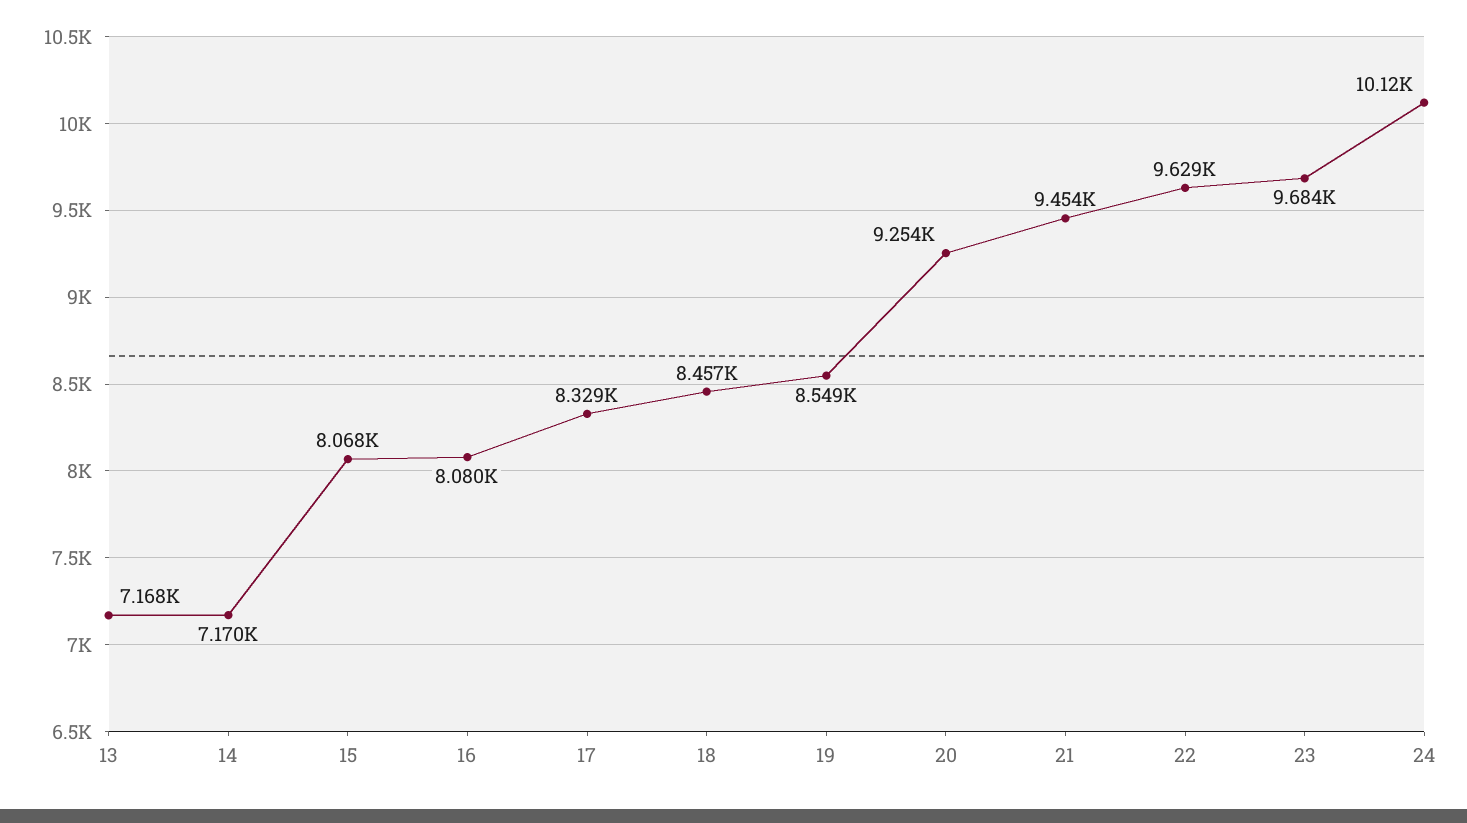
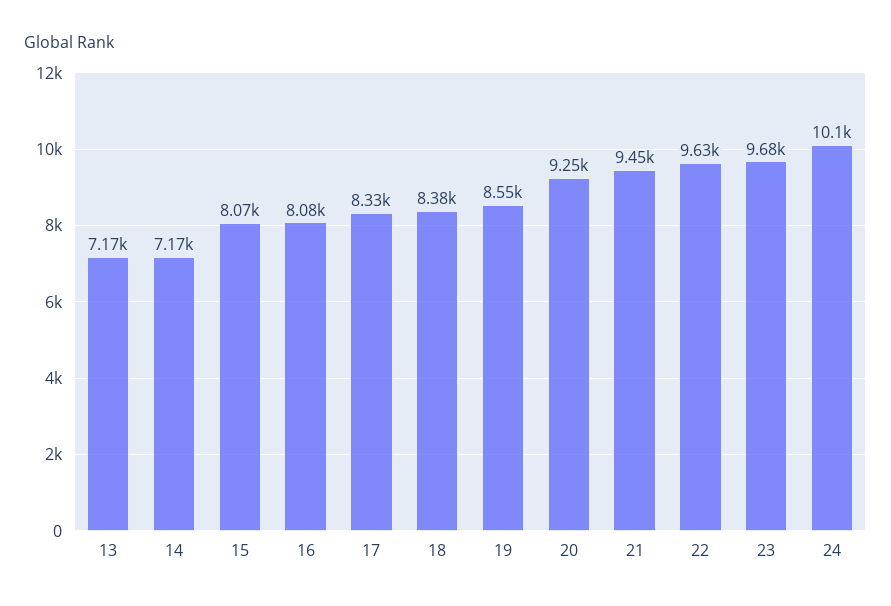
  {
    "13": 7168,
    "14": 7170,
    "15": 8068,
    "16": 8080,
    "17": 8329,
-   "18": 8457,
+   "18": 8380,
    "19": 8549,
    "20": 9254,
    "21": 9454,
    "22": 9629,
    "23": 9684,
    "24": 10120
  }

